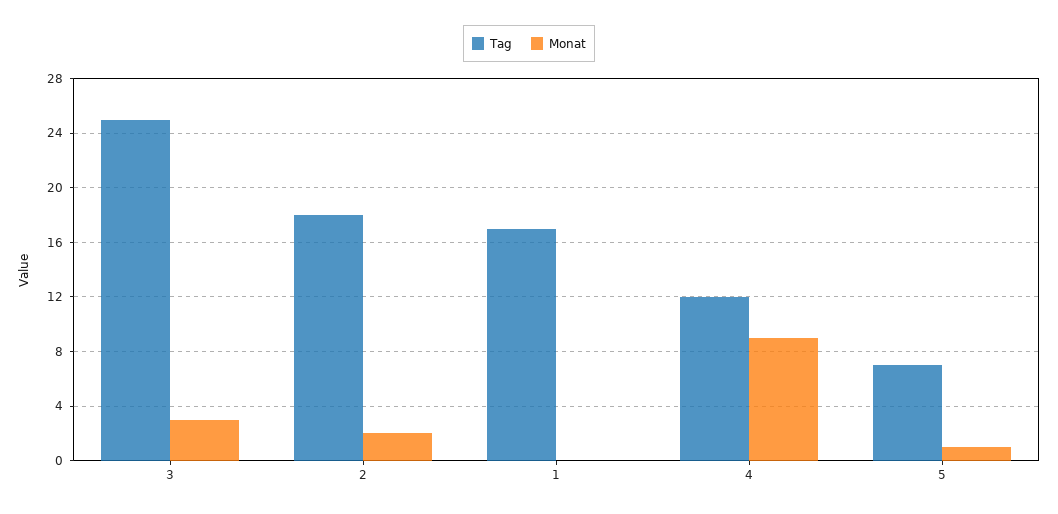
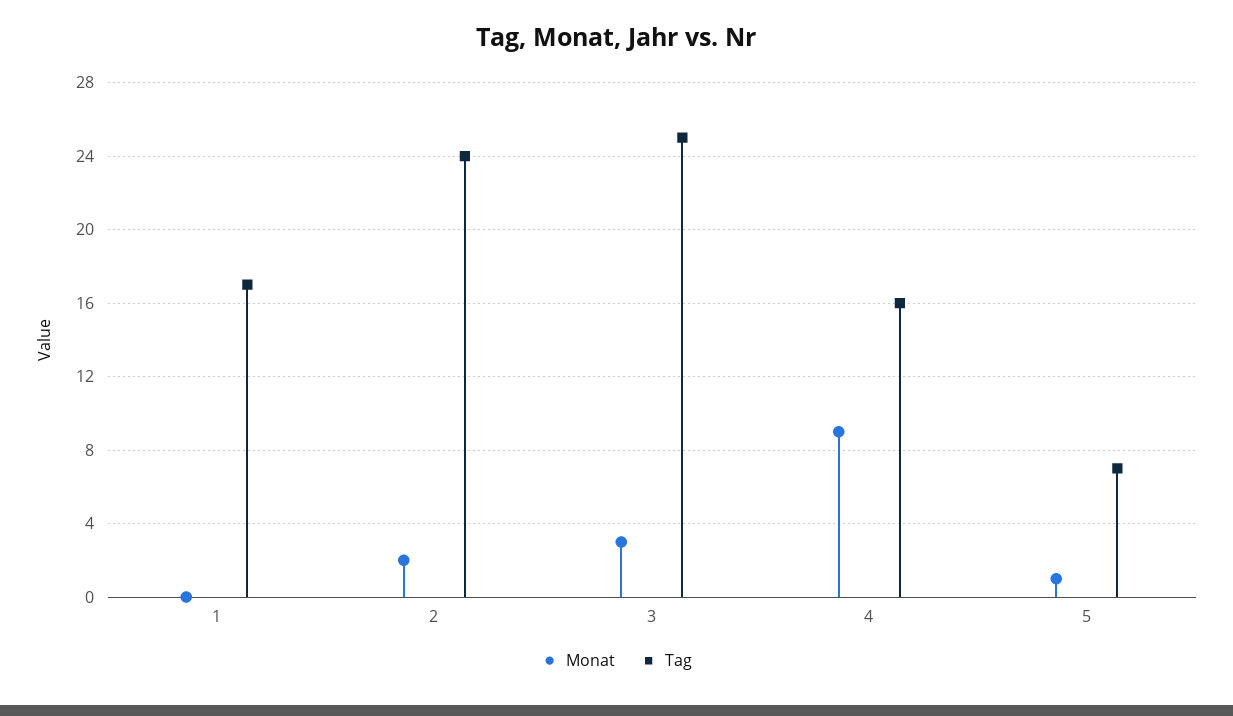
  {
    "Tag": {
      "3": 25,
-     "2": 18,
+     "2": 24,
      "1": 17,
-     "4": 12,
+     "4": 16,
      "5": 7
    },
    "Monat": {
      "3": 3,
      "2": 2,
      "1": 0,
      "4": 9,
      "5": 1
    }
  }

